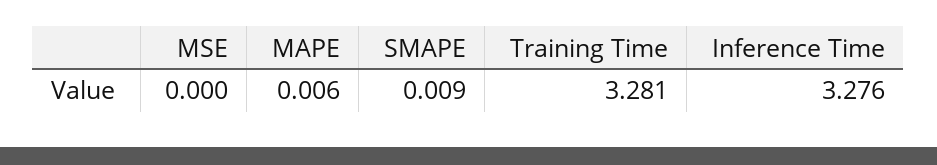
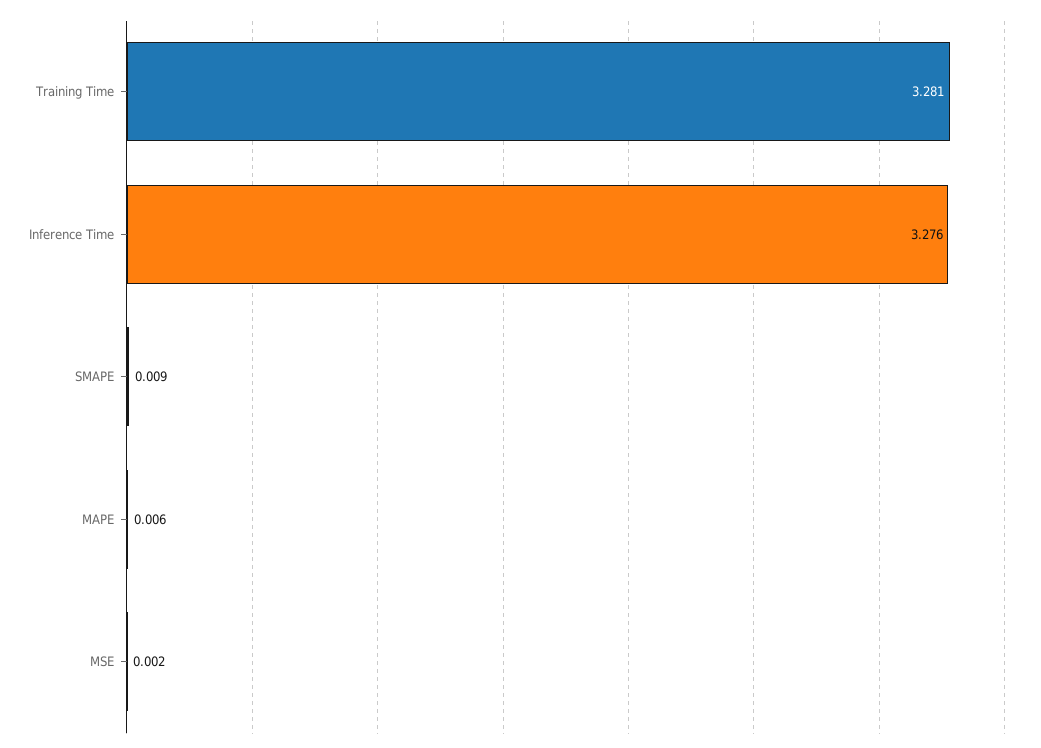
  {
-   "MSE": 0,
+   "MSE": 0.002,
    "MAPE": 0.006,
    "SMAPE": 0.009,
    "Training Time": 3.281,
    "Inference Time": 3.276
  }

